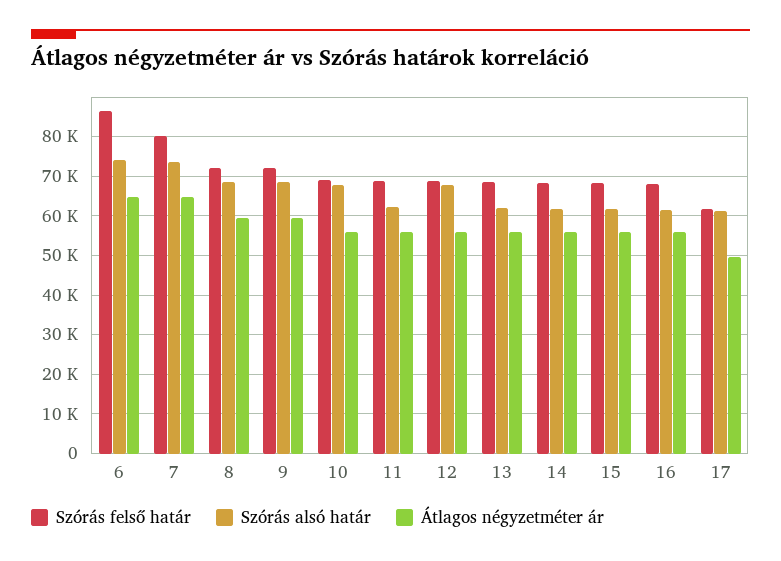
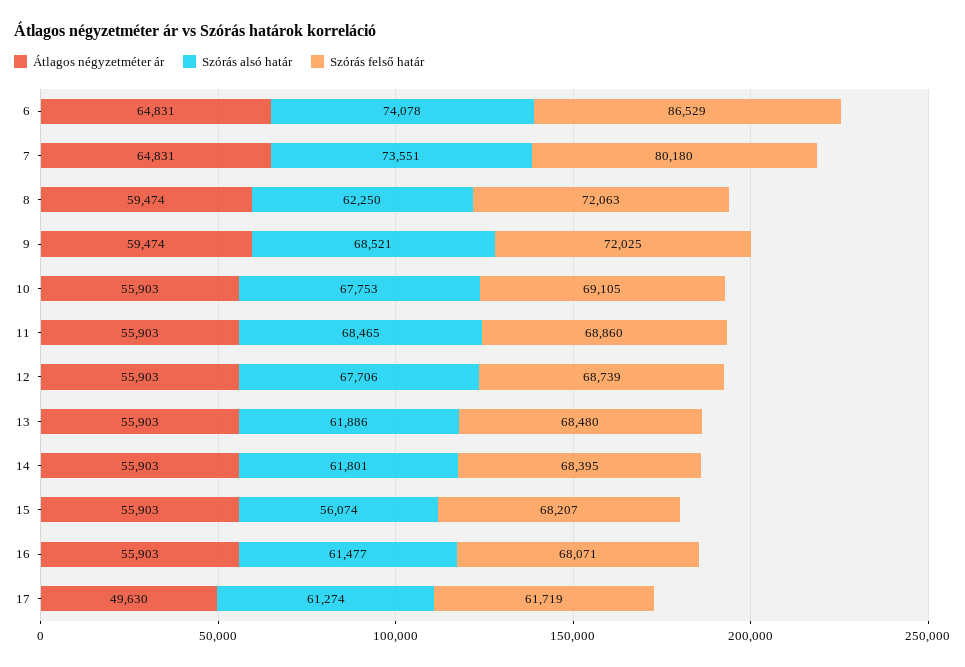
  {
    "Szórás felső határ": {
      "6": 86529,
      "7": 80180,
      "8": 72063,
      "9": 72025,
      "10": 69105,
      "11": 68860,
      "12": 68739,
      "13": 68480,
      "14": 68395,
      "15": 68207,
      "16": 68071,
      "17": 61719
    },
    "Szórás alsó határ": {
      "6": 74078,
      "7": 73551,
-     "8": 68000,
+     "8": 62250,
      "9": 68521,
      "10": 67753,
-     "11": 62000,
+     "11": 68465,
      "12": 67706,
      "13": 61886,
      "14": 61801,
-     "15": 62000,
+     "15": 56074,
      "16": 61477,
      "17": 61274
    },
    "Átlagos négyzetméter ár": {
      "6": 64831,
      "7": 64831,
      "8": 59474,
      "9": 59474,
      "10": 55903,
      "11": 55903,
      "12": 55903,
      "13": 55903,
      "14": 55903,
      "15": 55903,
      "16": 55903,
      "17": 49630
    }
  }

